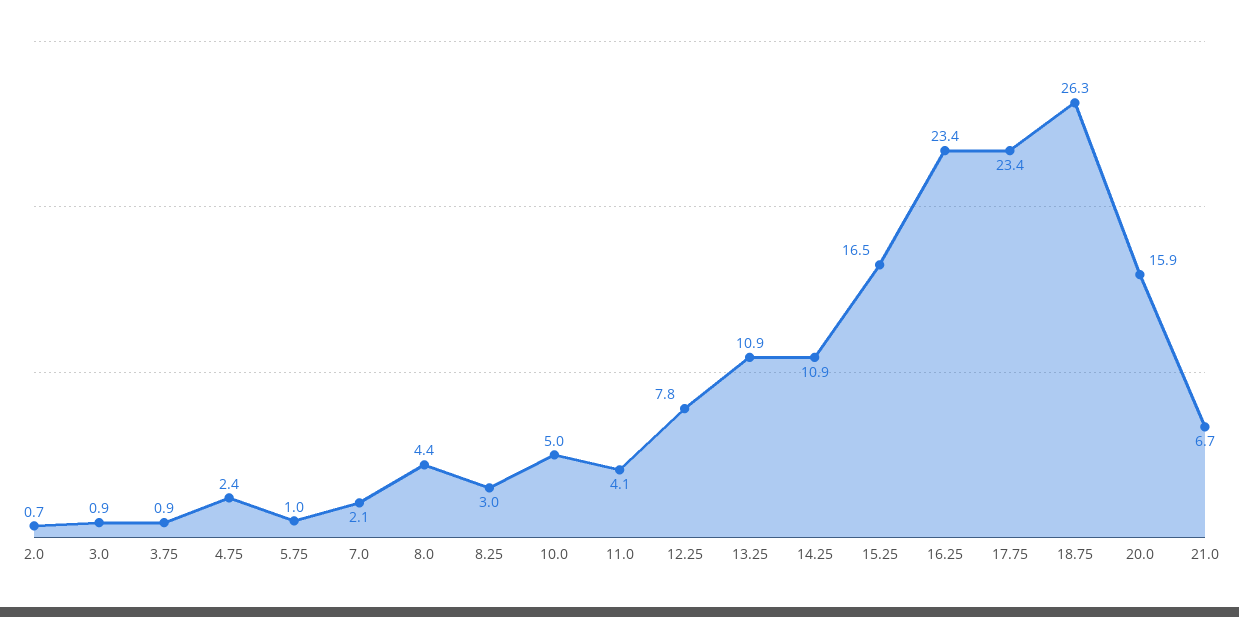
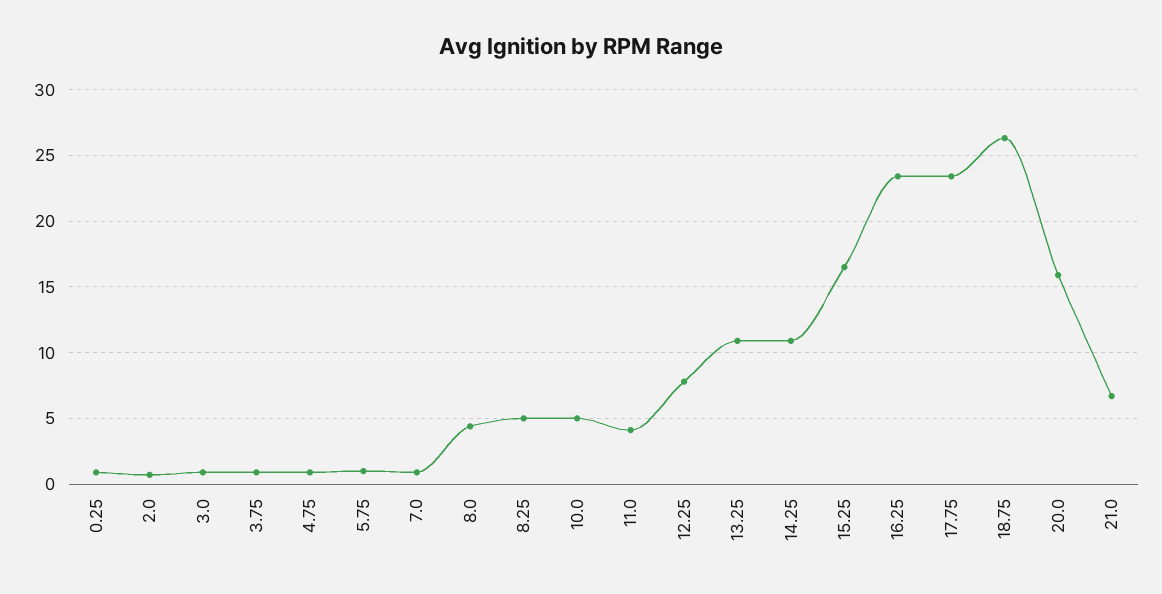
  {
    "2.0": 0.7,
    "3.0": 0.9,
    "3.75": 0.9,
-   "4.75": 2.4,
+   "4.75": 1,
    "5.75": 1,
-   "7.0": 2.1,
+   "7.0": 1,
    "8.0": 4.4,
-   "8.25": 3,
+   "8.25": 5,
    "10.0": 5,
    "11.0": 4.1,
    "12.25": 7.8,
    "13.25": 10.9,
    "14.25": 10.9,
    "15.25": 16.5,
    "16.25": 23.4,
    "17.75": 23.4,
    "18.75": 26.3,
    "20.0": 15.9,
-   "21.0": 6.7
+   "21.0": 6.7,
+   "0.25": 1
  }

